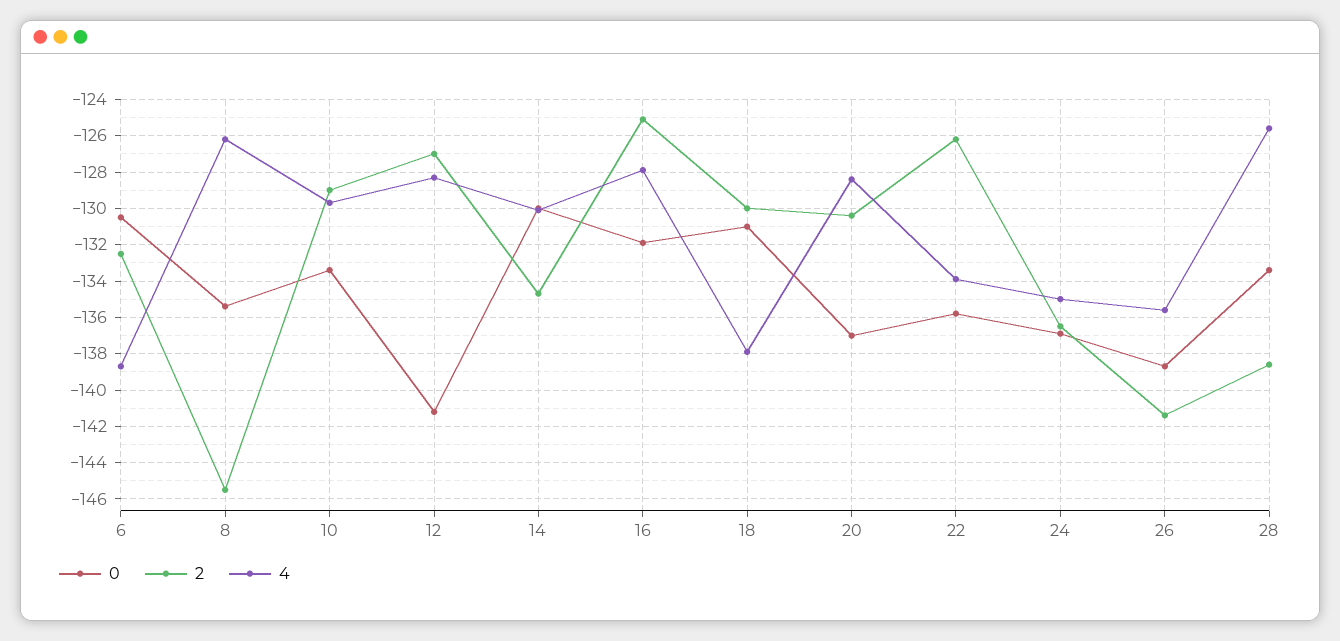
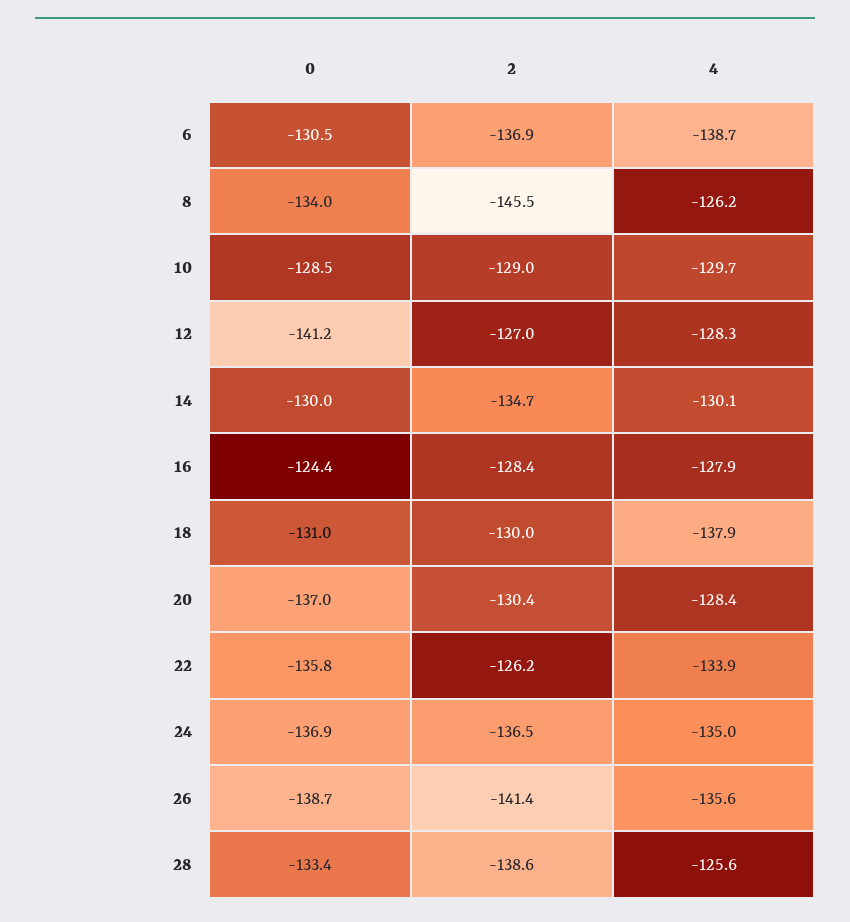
  {
    "0": {
      "6": -130.5,
-     "8": -135.5,
+     "8": -134,
-     "10": -133.5,
+     "10": -128.5,
      "12": -141.2,
      "14": -130,
-     "16": -132,
+     "16": -124.4,
      "18": -131,
      "20": -137,
      "22": -135.8,
      "24": -136.9,
      "26": -138.7,
      "28": -133.4
    },
    "2": {
-     "6": -132.5,
+     "6": -136.9,
      "8": -145.5,
      "10": -129,
      "12": -127,
      "14": -134.7,
-     "16": -125,
+     "16": -128.4,
      "18": -130,
      "20": -130.4,
      "22": -126.2,
      "24": -136.5,
      "26": -141.4,
      "28": -138.6
    },
    "4": {
      "6": -138.7,
      "8": -126.2,
      "10": -129.7,
      "12": -128.3,
      "14": -130.1,
      "16": -127.9,
      "18": -137.9,
      "20": -128.4,
      "22": -133.9,
      "24": -135,
      "26": -135.6,
      "28": -125.6
    }
  }

